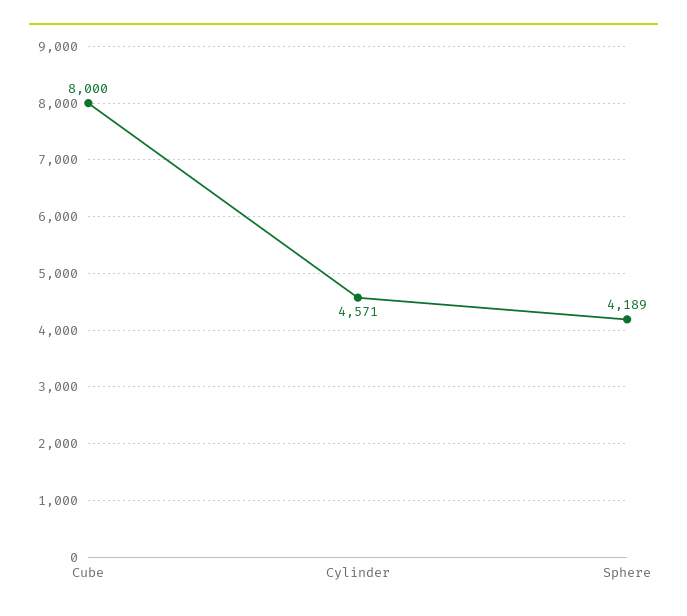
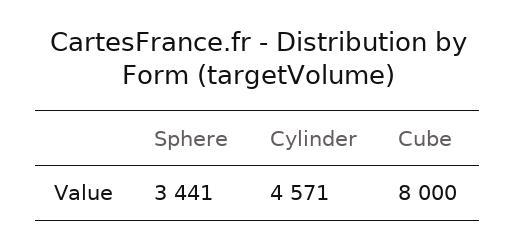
  {
    "Cube": 8000,
    "Cylinder": 4571,
-   "Sphere": 4189
+   "Sphere": 3441
  }

